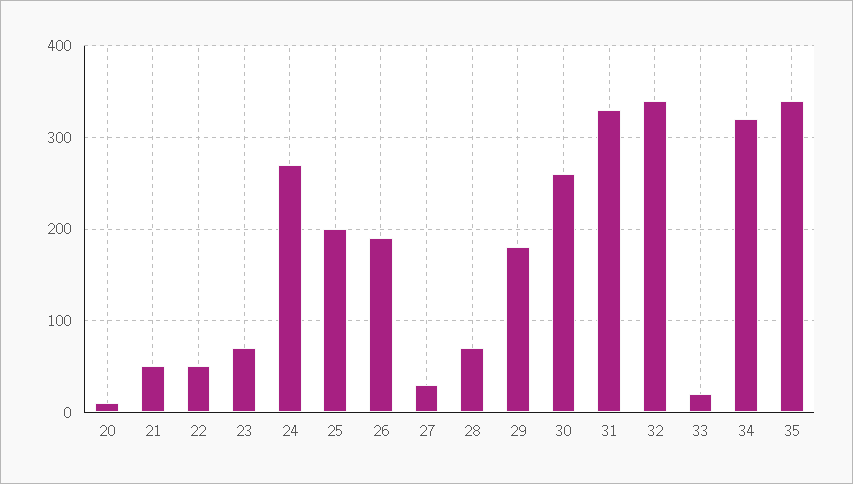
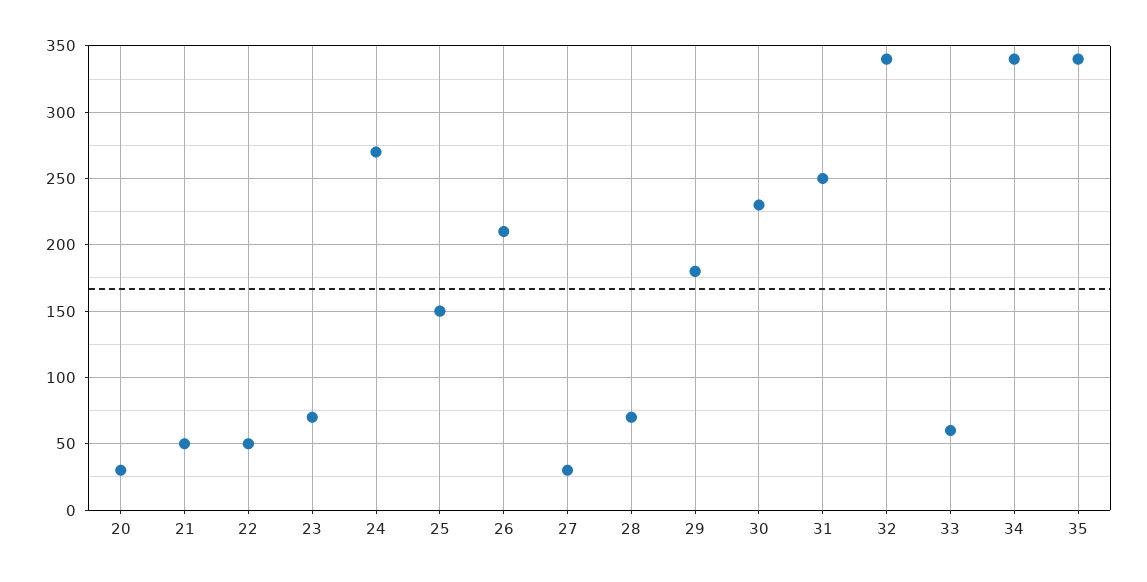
  {
-   "20": 10,
+   "20": 30,
    "21": 50,
    "22": 50,
    "23": 70,
    "24": 270,
-   "25": 200,
+   "25": 150,
-   "26": 190,
+   "26": 210,
    "27": 30,
    "28": 70,
    "29": 180,
-   "30": 260,
+   "30": 230,
-   "31": 330,
+   "31": 250,
    "32": 340,
-   "33": 20,
+   "33": 60,
-   "34": 320,
+   "34": 340,
    "35": 340
  }

